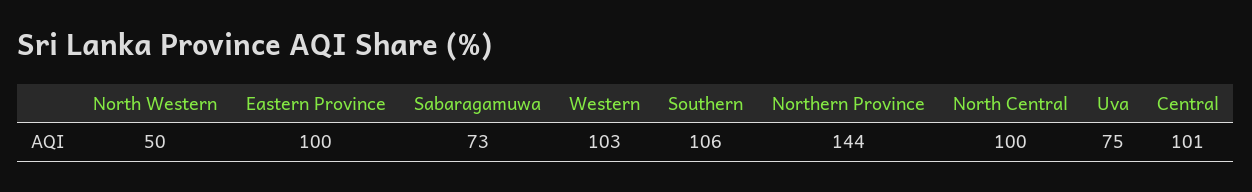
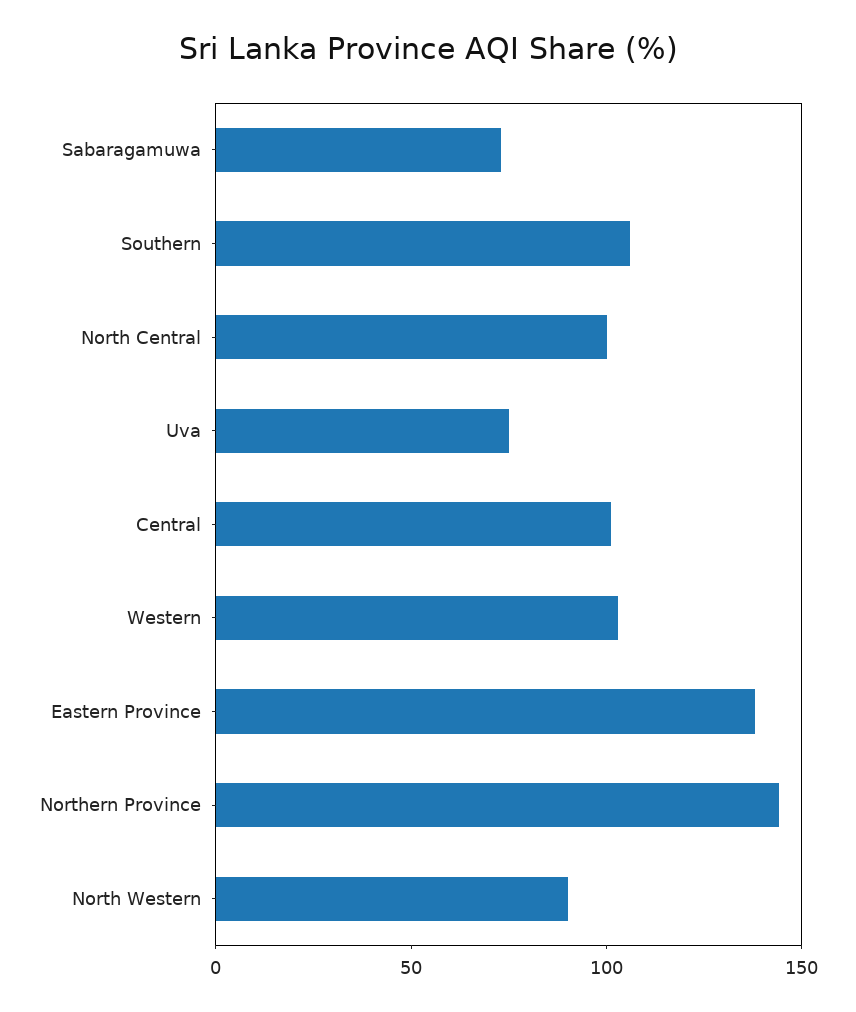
  {
-   "North Western": 50,
+   "North Western": 90,
-   "Eastern Province": 100,
+   "Eastern Province": 140,
    "Sabaragamuwa": 73,
    "Western": 103,
    "Southern": 106,
    "Northern Province": 144,
    "North Central": 100,
    "Uva": 75,
    "Central": 101
  }

